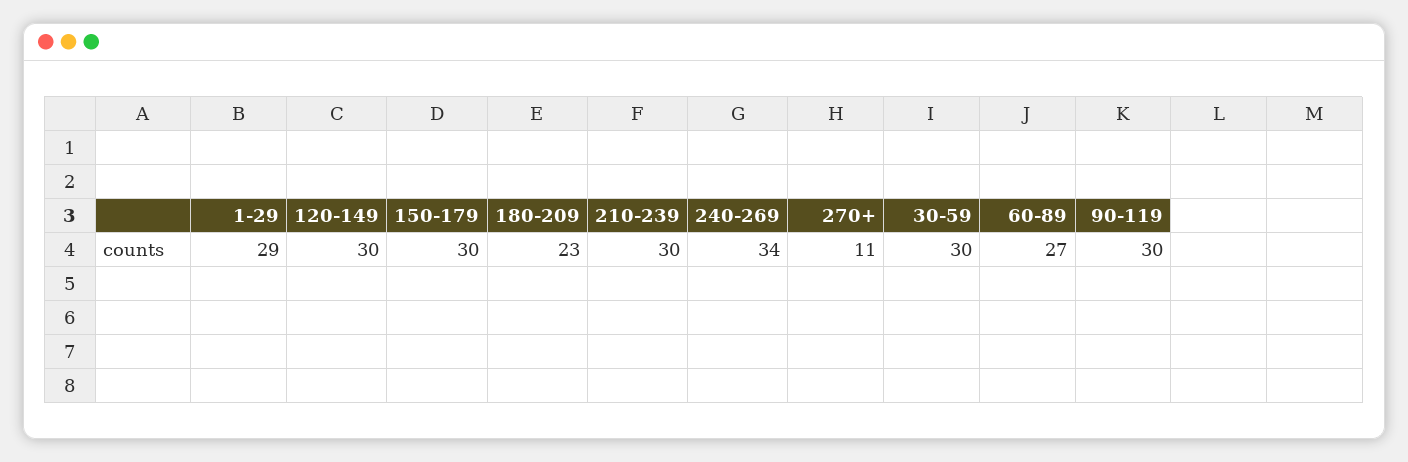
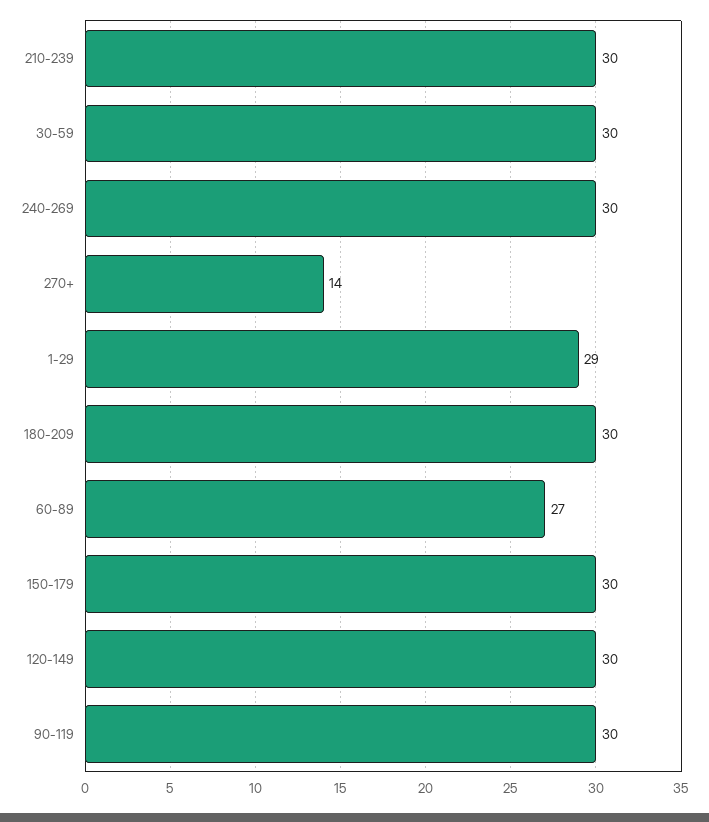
  {
    "1-29": 29,
    "120-149": 30,
    "150-179": 30,
-   "180-209": 23,
+   "180-209": 30,
    "210-239": 30,
-   "240-269": 34,
+   "240-269": 30,
-   "270+": 11,
+   "270+": 14,
    "30-59": 30,
    "60-89": 27,
    "90-119": 30
  }

